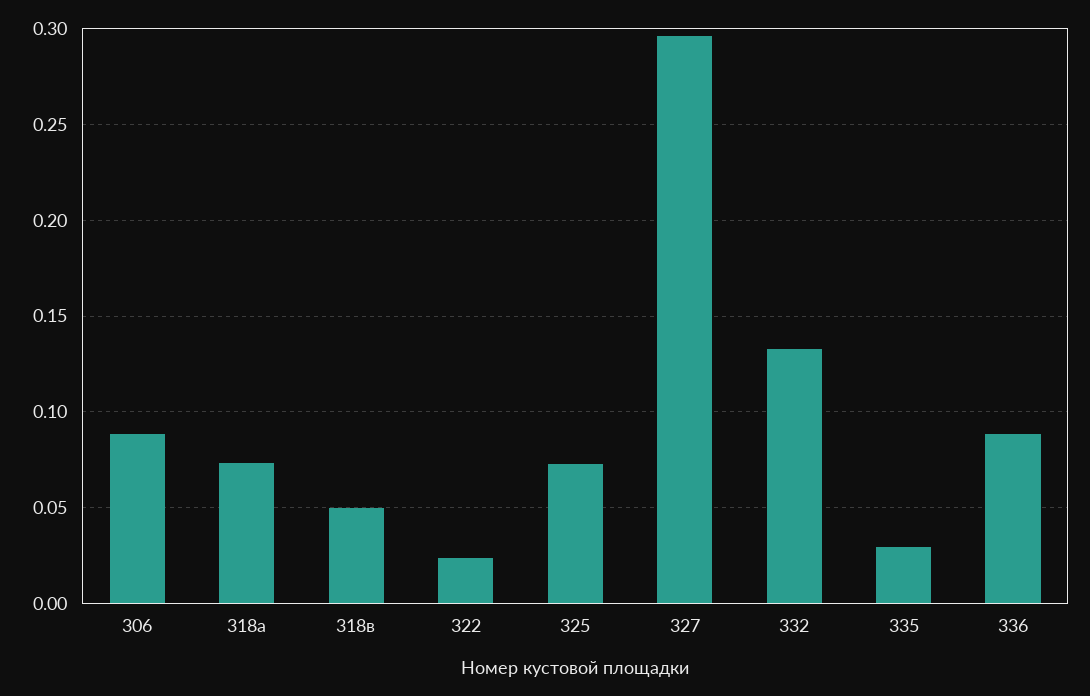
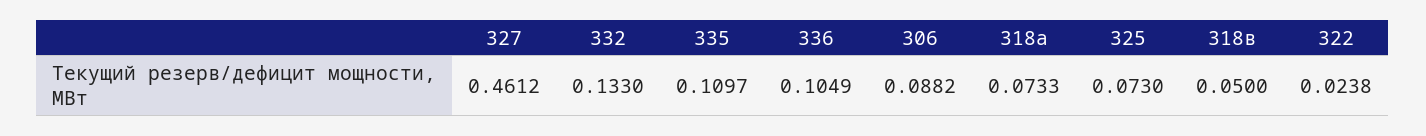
  {
    "306": 0.0882,
    "318а": 0.0733,
    "318в": 0.05,
    "322": 0.0238,
    "325": 0.073,
-   "327": 0.295,
+   "327": 0.4612,
    "332": 0.133,
-   "335": 0.03,
+   "335": 0.1097,
-   "336": 0.09
+   "336": 0.1049
  }

